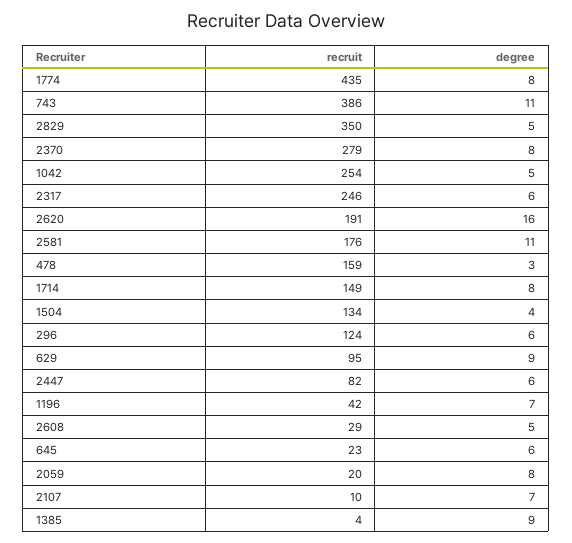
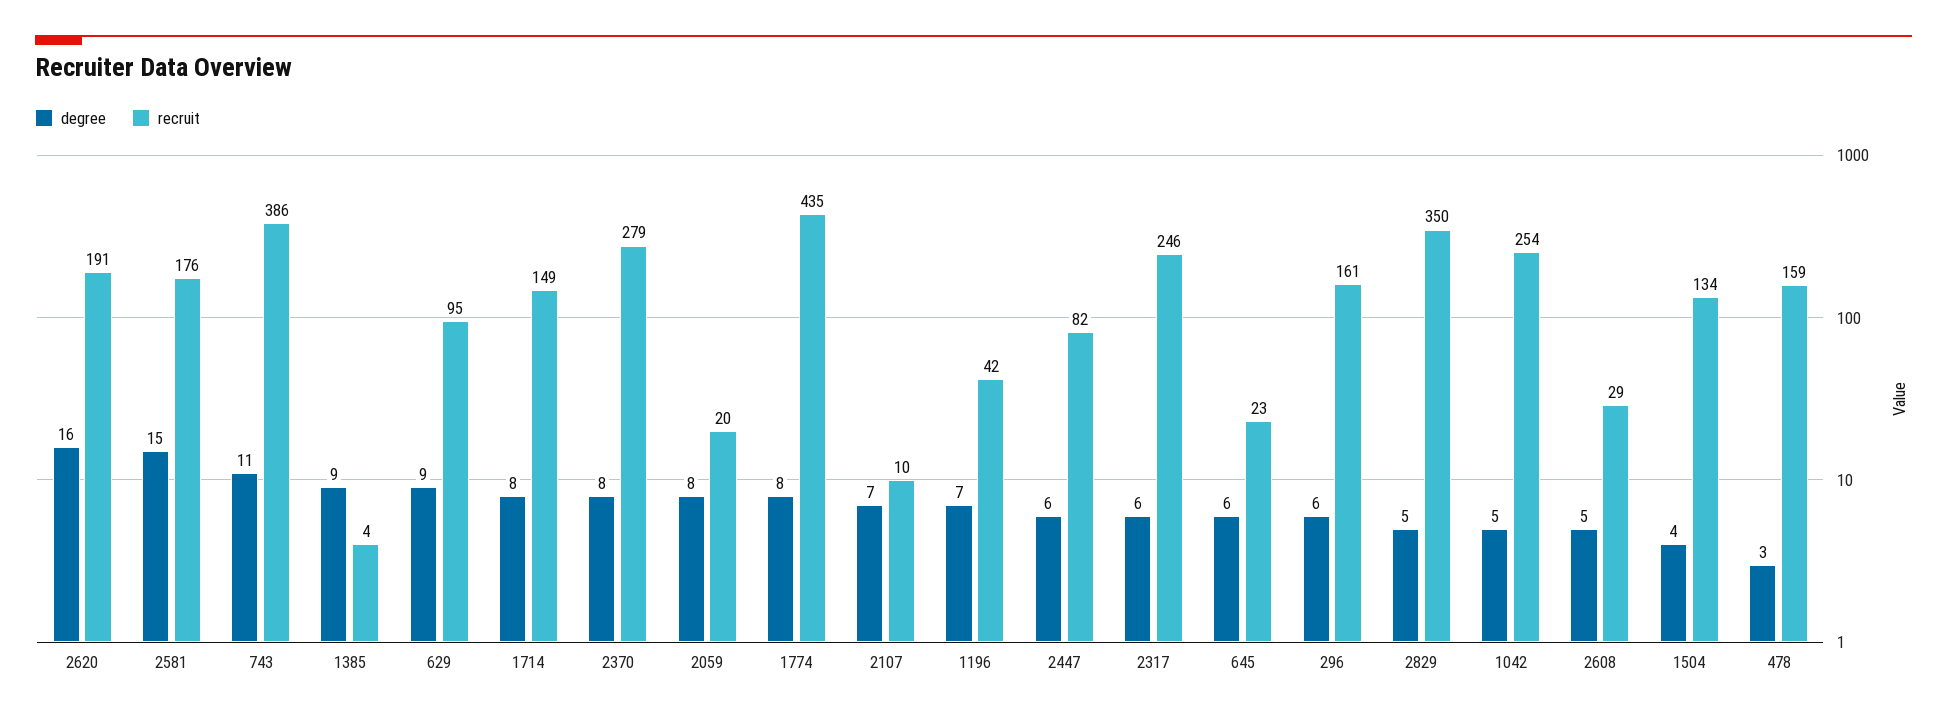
  {
    "recruit": {
      "1774": 435,
      "743": 386,
      "2829": 350,
      "2370": 279,
      "1042": 254,
      "2317": 246,
      "2620": 191,
      "2581": 176,
      "478": 159,
      "1714": 149,
      "1504": 134,
-     "296": 124,
+     "296": 161,
      "629": 95,
      "2447": 82,
      "1196": 42,
      "2608": 29,
      "645": 23,
      "2059": 20,
      "2107": 10,
      "1385": 4
    },
    "degree": {
      "1774": 8,
      "743": 11,
      "2829": 5,
      "2370": 8,
      "1042": 5,
      "2317": 6,
      "2620": 16,
-     "2581": 11,
+     "2581": 15,
      "478": 3,
      "1714": 8,
      "1504": 4,
      "296": 6,
      "629": 9,
      "2447": 6,
      "1196": 7,
      "2608": 5,
      "645": 6,
      "2059": 8,
      "2107": 7,
      "1385": 9
    }
  }

